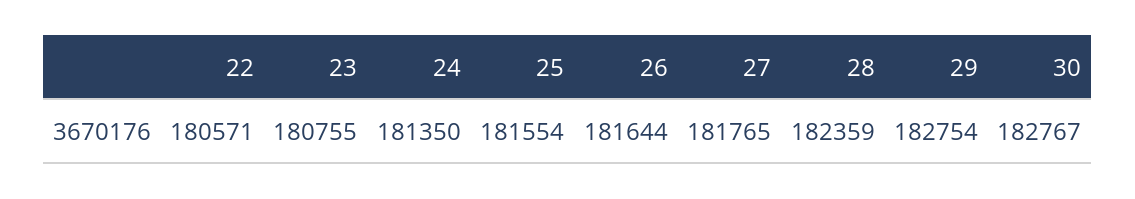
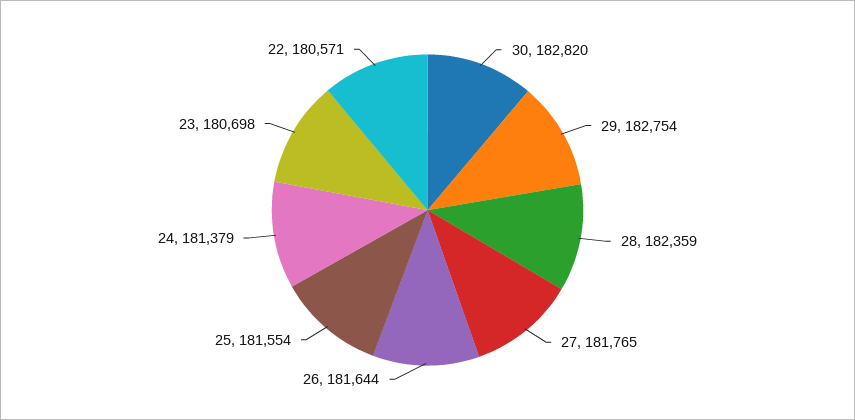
  {
    "22": 180571,
-   "23": 180755,
+   "23": 180698,
-   "24": 181350,
+   "24": 181379,
    "25": 181554,
    "26": 181644,
    "27": 181765,
    "28": 182359,
    "29": 182754,
-   "30": 182767
+   "30": 182820
  }

